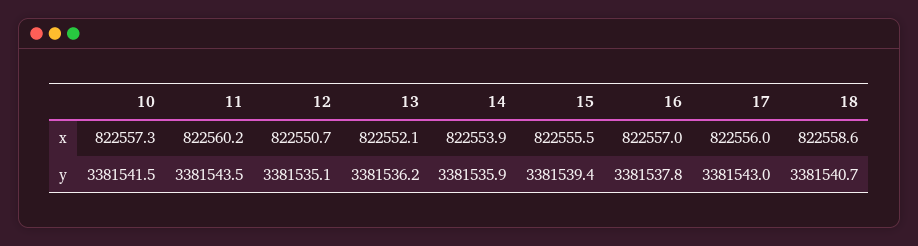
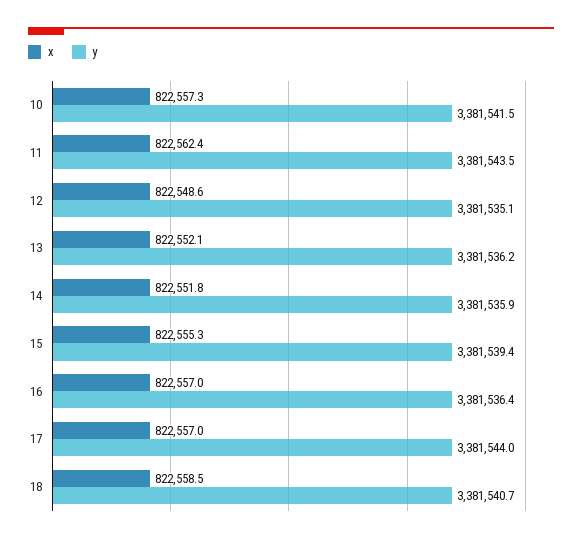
  {
    "x": {
      "10": 822557.3,
-     "11": 822560.2,
+     "11": 822562.4,
-     "12": 822550.7,
+     "12": 822548.6,
      "13": 822552.1,
-     "14": 822553.9,
+     "14": 822551.8,
-     "15": 822555.5,
+     "15": 822555.3,
      "16": 822557,
-     "17": 822556,
+     "17": 822557,
-     "18": 822558.6
+     "18": 822558.5
    },
    "y": {
      "10": 3381541.5,
      "11": 3381543.5,
      "12": 3381535.1,
      "13": 3381536.2,
      "14": 3381535.9,
      "15": 3381539.4,
-     "16": 3381537.8,
+     "16": 3381536.4,
-     "17": 3381543,
+     "17": 3381544,
      "18": 3381540.7
    }
  }

